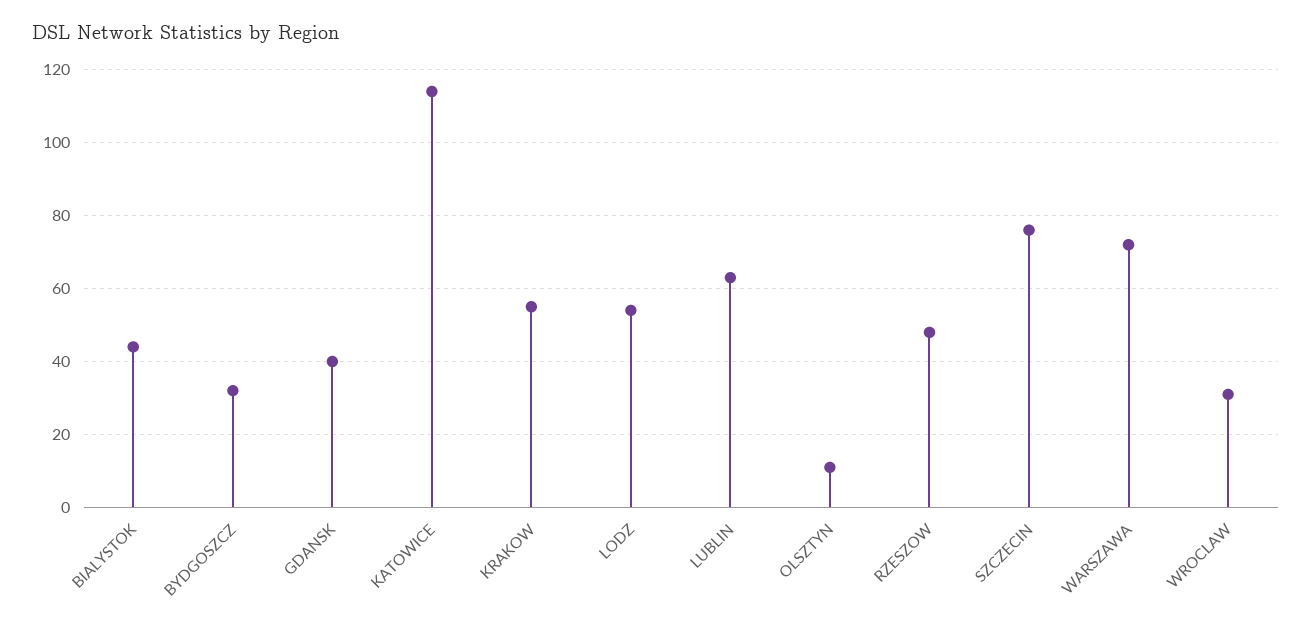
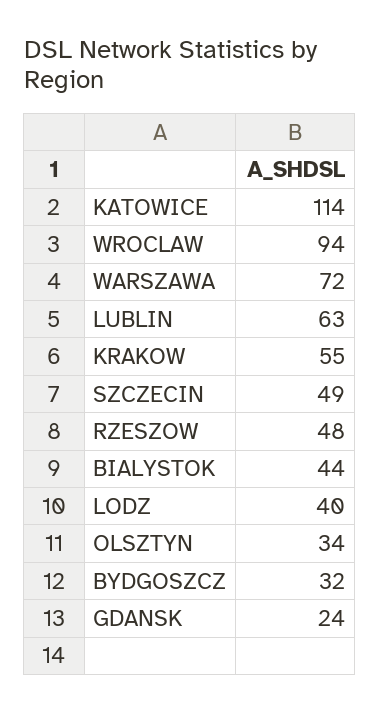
  {
    "BIALYSTOK": 44,
    "BYDGOSZCZ": 32,
-   "GDANSK": 40,
+   "GDANSK": 24,
    "KATOWICE": 114,
    "KRAKOW": 55,
-   "LODZ": 55,
+   "LODZ": 40,
    "LUBLIN": 63,
-   "OLSZTYN": 10,
+   "OLSZTYN": 34,
    "RZESZOW": 48,
-   "SZCZECIN": 75,
+   "SZCZECIN": 49,
    "WARSZAWA": 72,
-   "WROCLAW": 30
+   "WROCLAW": 94
  }

